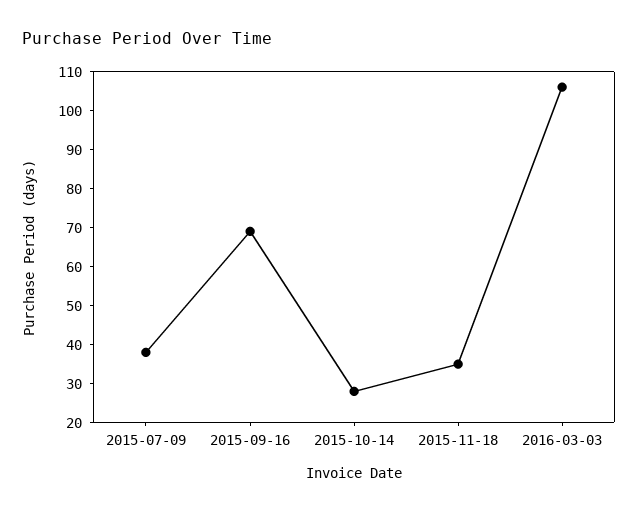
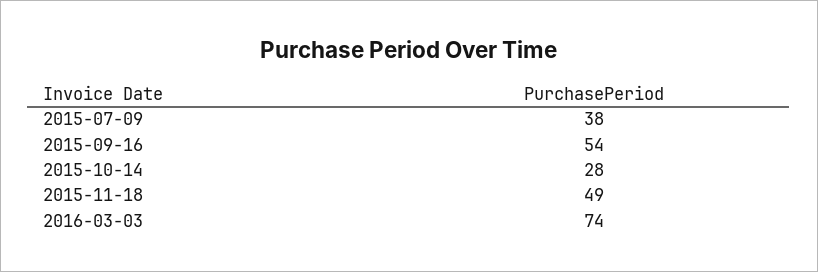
  {
    "2015-07-09": 38,
-   "2015-09-16": 70,
+   "2015-09-16": 54,
    "2015-10-14": 28,
-   "2015-11-18": 35,
+   "2015-11-18": 49,
-   "2016-03-03": 105
+   "2016-03-03": 74
  }

